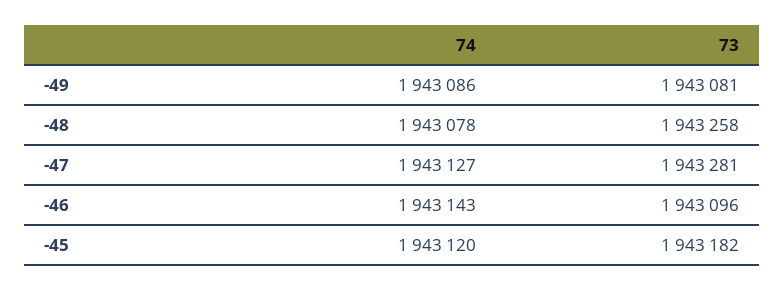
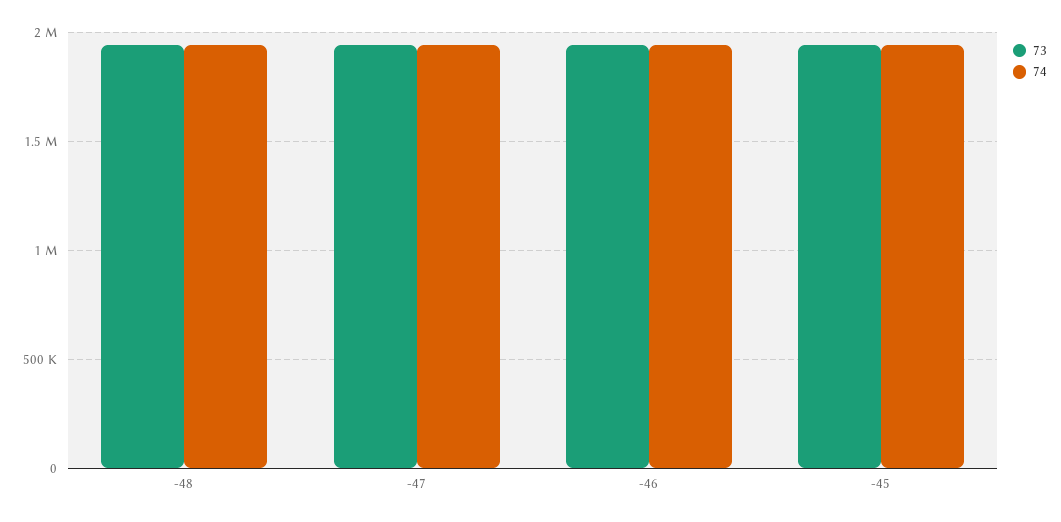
  {
    "74": {
-     "-49": 1943086,
      "-48": 1943078,
      "-47": 1943127,
      "-46": 1943143,
      "-45": 1943120
    },
    "73": {
-     "-49": 1943081,
      "-48": 1943258,
      "-47": 1943281,
      "-46": 1943096,
      "-45": 1943182
    }
  }

